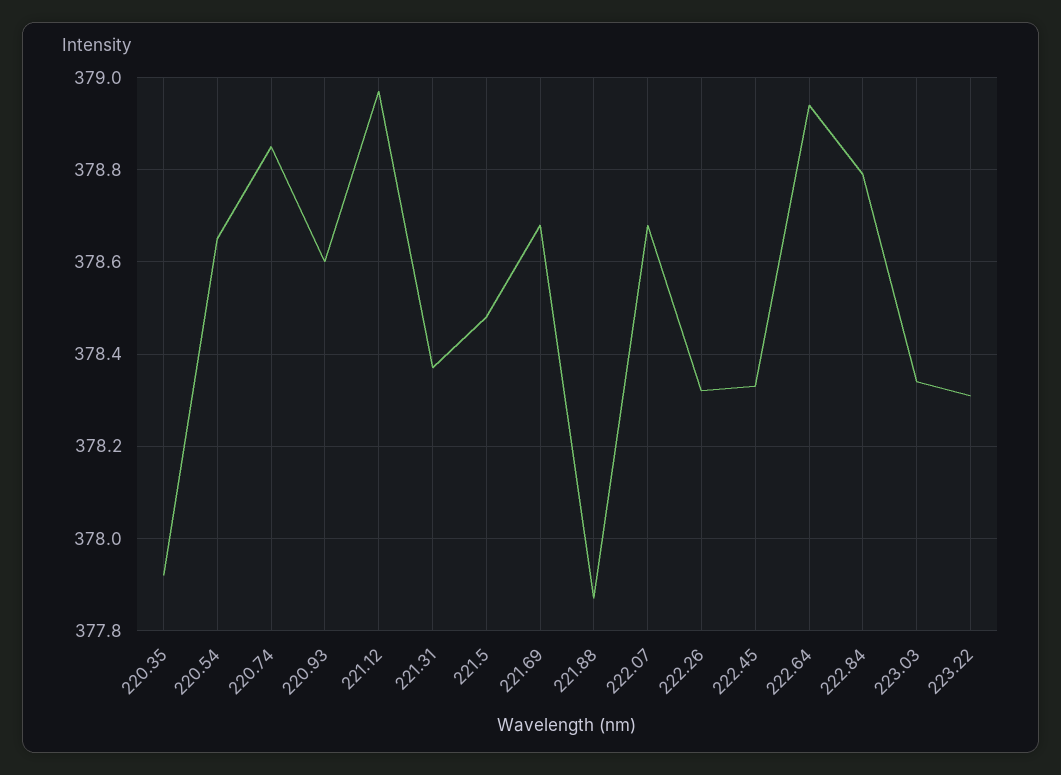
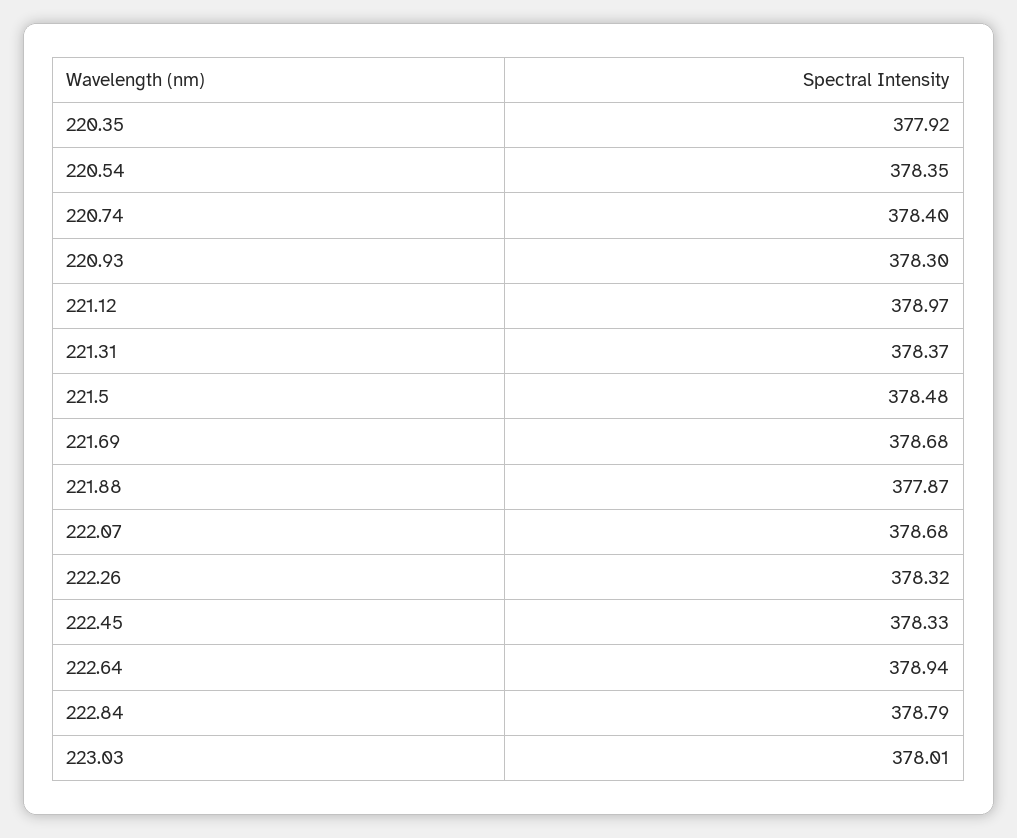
  {
    "220.35": 377.92,
-   "220.54": 378.65,
+   "220.54": 378.35,
-   "220.74": 378.85,
+   "220.74": 378.4,
-   "220.93": 378.6,
+   "220.93": 378.3,
    "221.12": 378.97,
    "221.31": 378.37,
    "221.5": 378.48,
    "221.69": 378.68,
    "221.88": 377.87,
    "222.07": 378.68,
    "222.26": 378.32,
    "222.45": 378.33,
    "222.64": 378.94,
    "222.84": 378.79,
-   "223.03": 378.35,
+   "223.03": 378.01
-   "223.22": 378.3
  }

